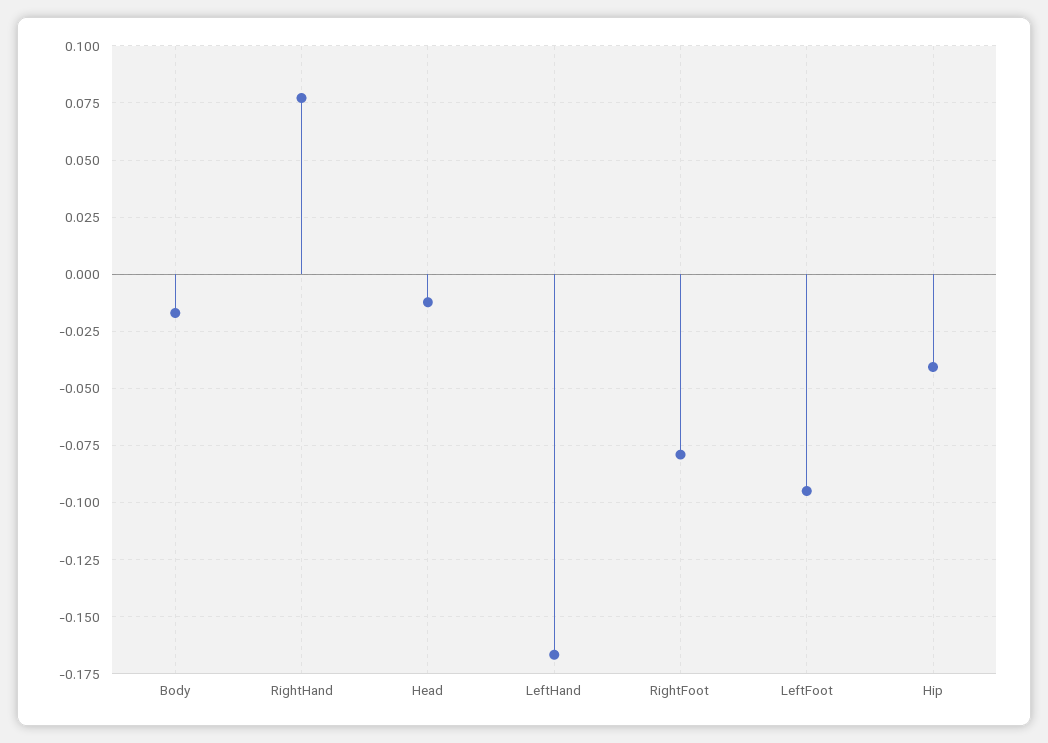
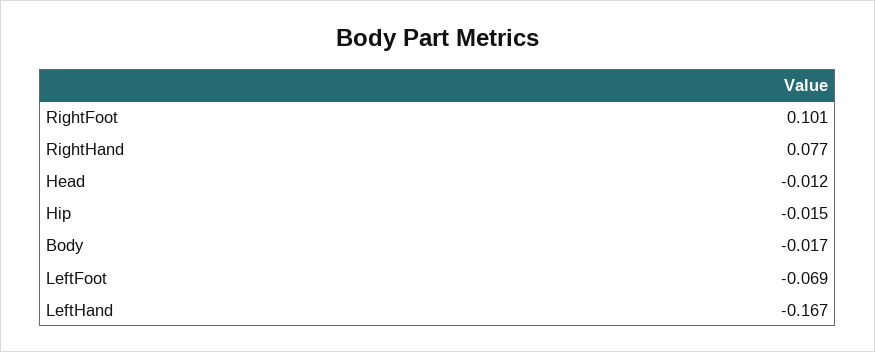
  {
    "Body": -0.017,
    "RightHand": 0.077,
    "Head": -0.012,
    "LeftHand": -0.167,
-   "RightFoot": -0.08,
+   "RightFoot": 0.101,
-   "LeftFoot": -0.095,
+   "LeftFoot": -0.069,
-   "Hip": -0.04
+   "Hip": -0.015
  }

